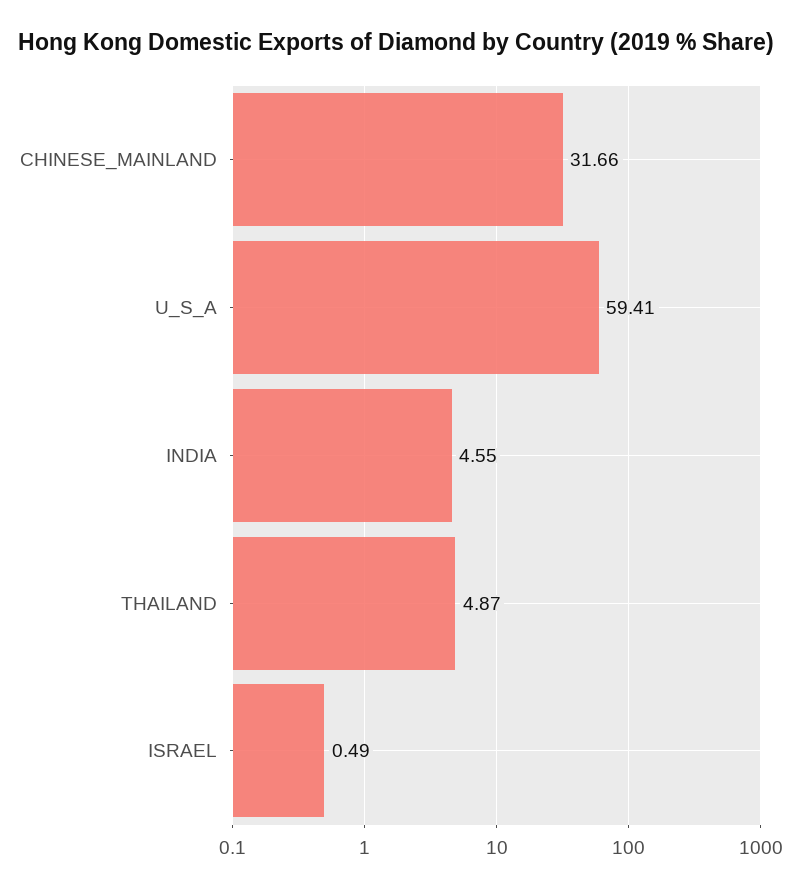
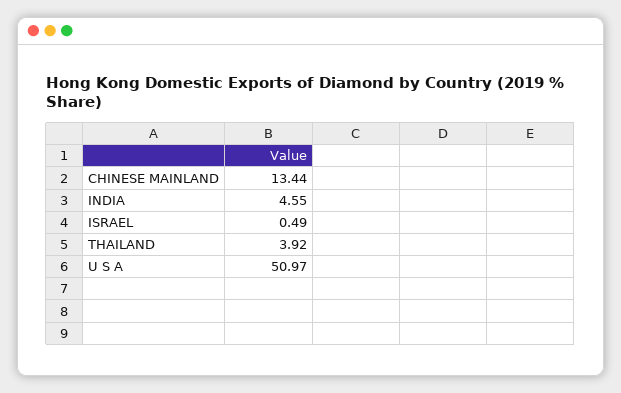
  {
-   "CHINESE_MAINLAND": 31.66,
+   "CHINESE_MAINLAND": 13.44,
-   "U_S_A": 59.41,
+   "U_S_A": 50.97,
    "INDIA": 4.55,
-   "THAILAND": 4.87,
+   "THAILAND": 3.92,
    "ISRAEL": 0.49
  }

